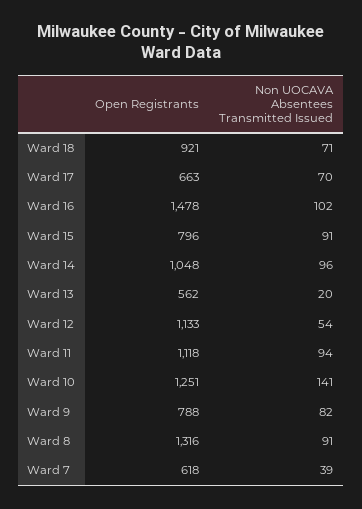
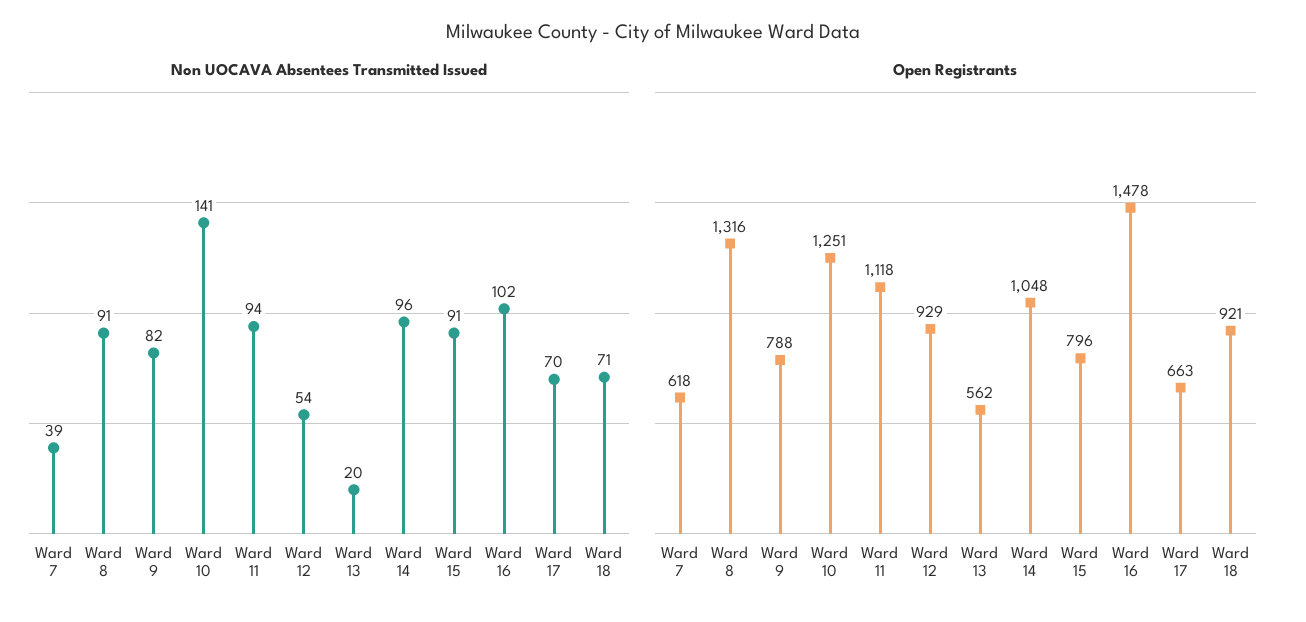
  {
    "Open Registrants": {
      "Ward 18": 921,
      "Ward 17": 663,
      "Ward 16": 1478,
      "Ward 15": 796,
      "Ward 14": 1048,
      "Ward 13": 562,
-     "Ward 12": 1133,
+     "Ward 12": 929,
      "Ward 11": 1118,
      "Ward 10": 1251,
      "Ward 9": 788,
      "Ward 8": 1316,
      "Ward 7": 618
    },
    "Non UOCAVA Absentees Transmitted Issued": {
      "Ward 18": 71,
      "Ward 17": 70,
      "Ward 16": 102,
      "Ward 15": 91,
      "Ward 14": 96,
      "Ward 13": 20,
      "Ward 12": 54,
      "Ward 11": 94,
      "Ward 10": 141,
      "Ward 9": 82,
      "Ward 8": 91,
      "Ward 7": 39
    }
  }

